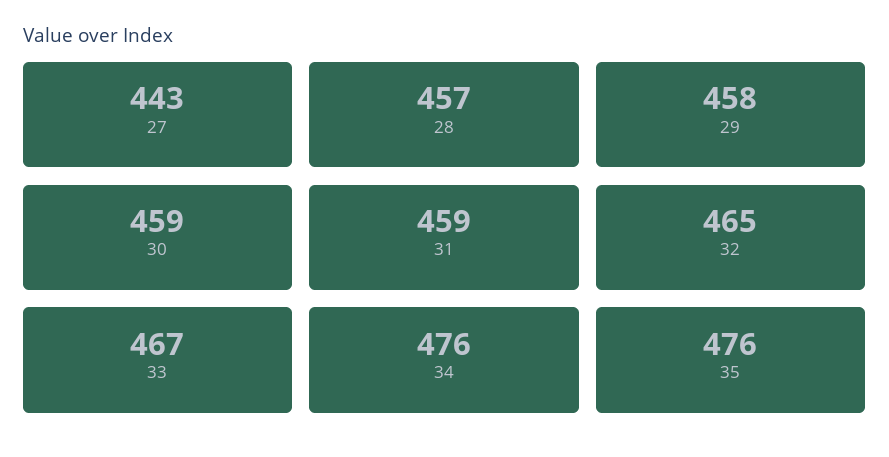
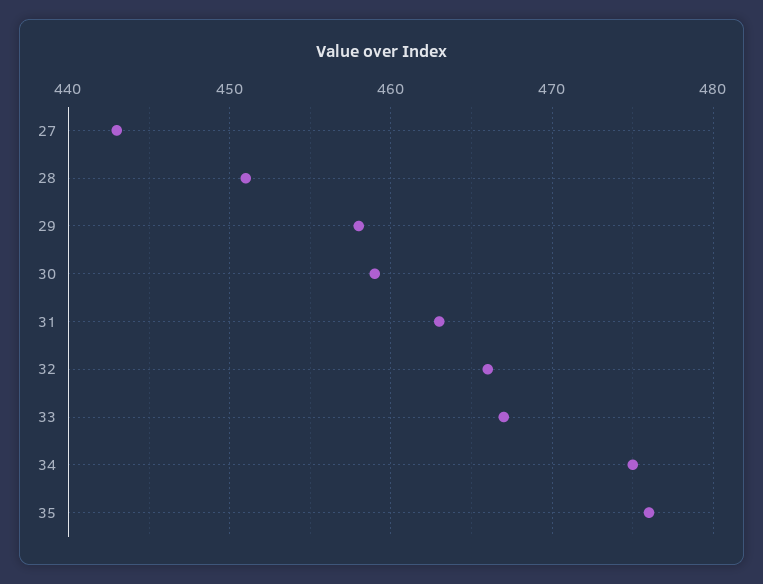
  {
    "27": 443,
-   "28": 457,
+   "28": 451,
    "29": 458,
    "30": 459,
-   "31": 459,
+   "31": 463,
-   "32": 465,
+   "32": 466,
    "33": 467,
-   "34": 476,
+   "34": 475,
    "35": 476
  }

